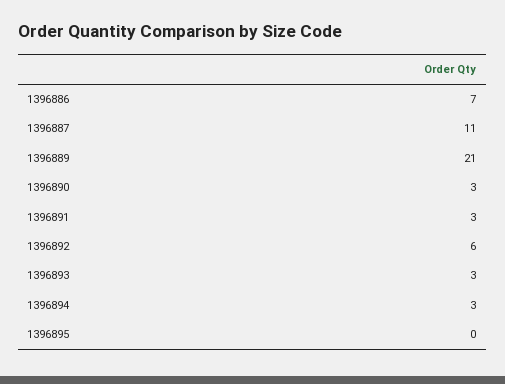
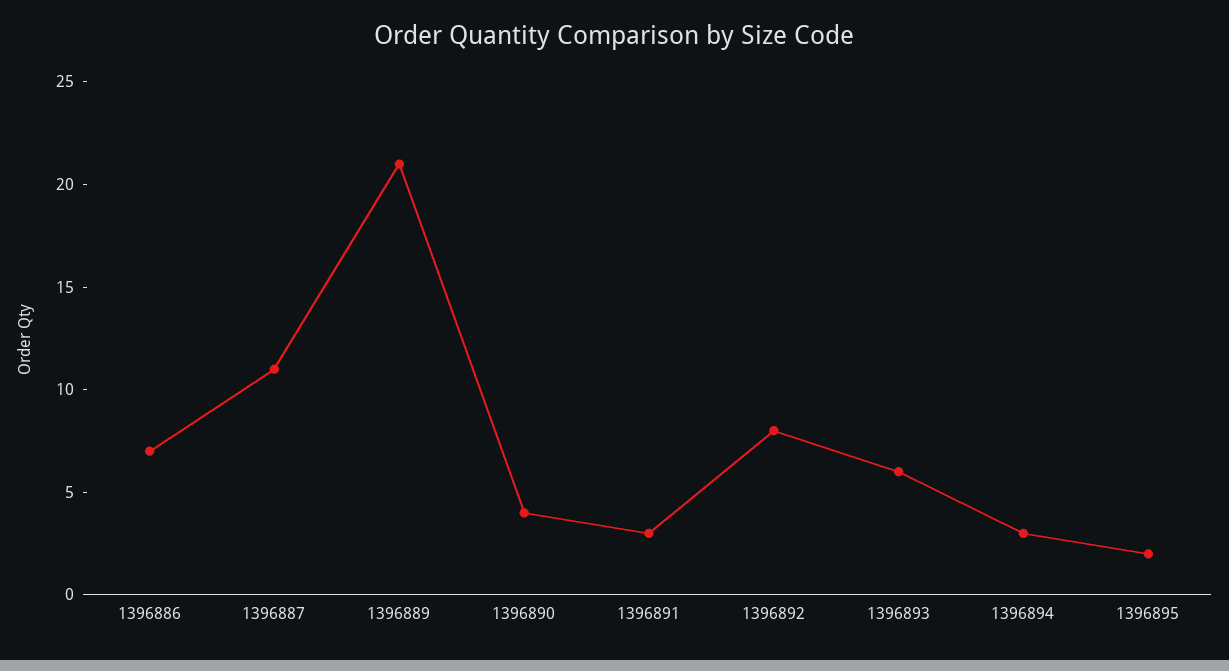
  {
    "1396886": 7,
    "1396887": 11,
    "1396889": 21,
-   "1396890": 3,
+   "1396890": 4,
    "1396891": 3,
-   "1396892": 6,
+   "1396892": 8,
-   "1396893": 3,
+   "1396893": 6,
    "1396894": 3,
-   "1396895": 0
+   "1396895": 2
  }

